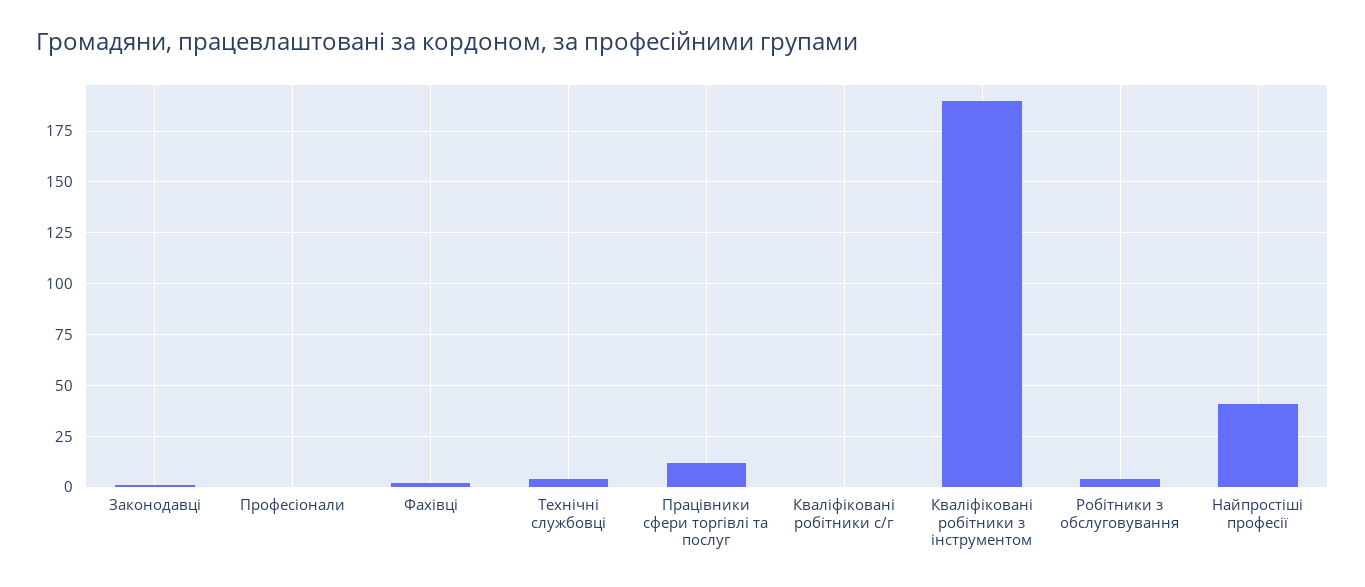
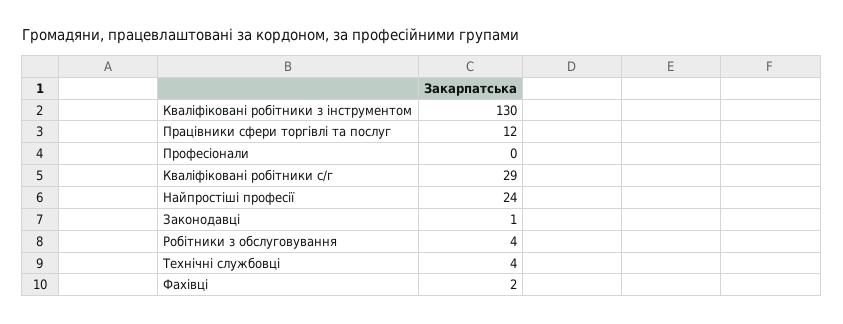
  {
    "Законодавці": 1,
    "Професіонали": 0,
    "Фахівці": 2,
    "Технічні службовці": 4,
    "Працівники сфери торгівлі та послуг": 12,
-   "Кваліфіковані робітники с/г": 0,
+   "Кваліфіковані робітники с/г": 29,
-   "Кваліфіковані робітники з інструментом": 190,
+   "Кваліфіковані робітники з інструментом": 130,
    "Робітники з обслуговування": 4,
-   "Найпростіші професії": 40
+   "Найпростіші професії": 24
  }

